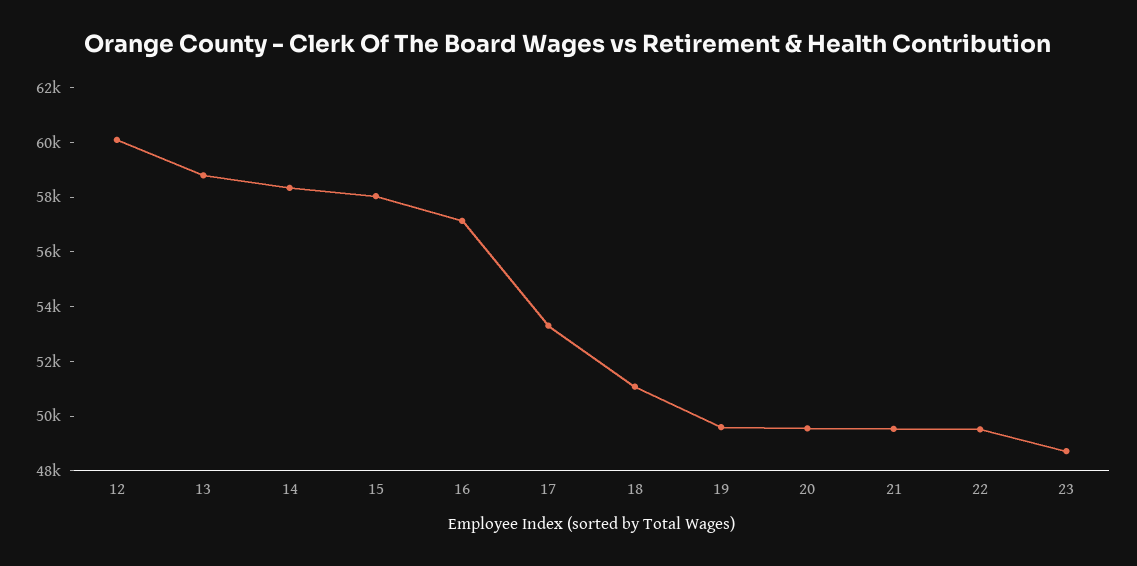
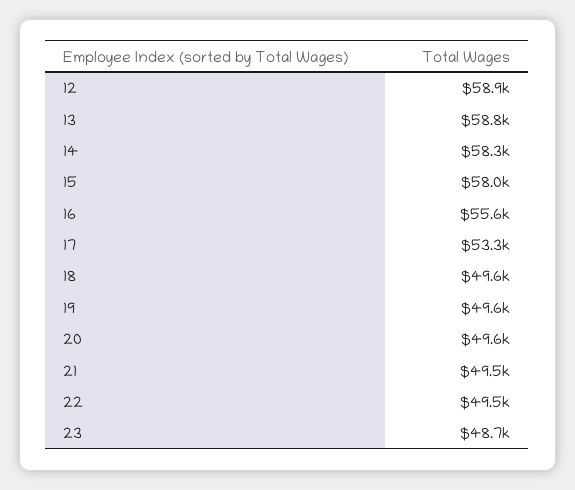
  {
-   "12": 60000,
+   "12": 58900,
    "13": 58800,
    "14": 58300,
    "15": 58000,
-   "16": 57000,
+   "16": 55600,
    "17": 53300,
-   "18": 51000,
+   "18": 49600,
    "19": 49600,
    "20": 49600,
    "21": 49500,
    "22": 49500,
    "23": 48700
  }

